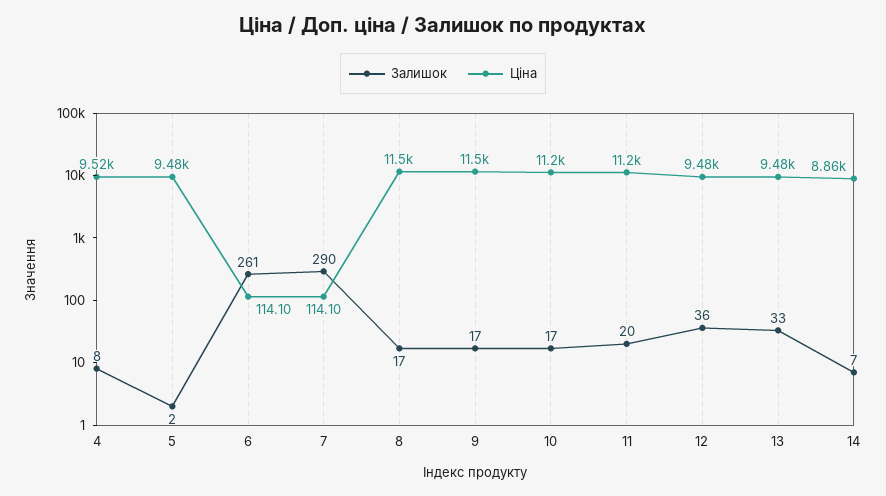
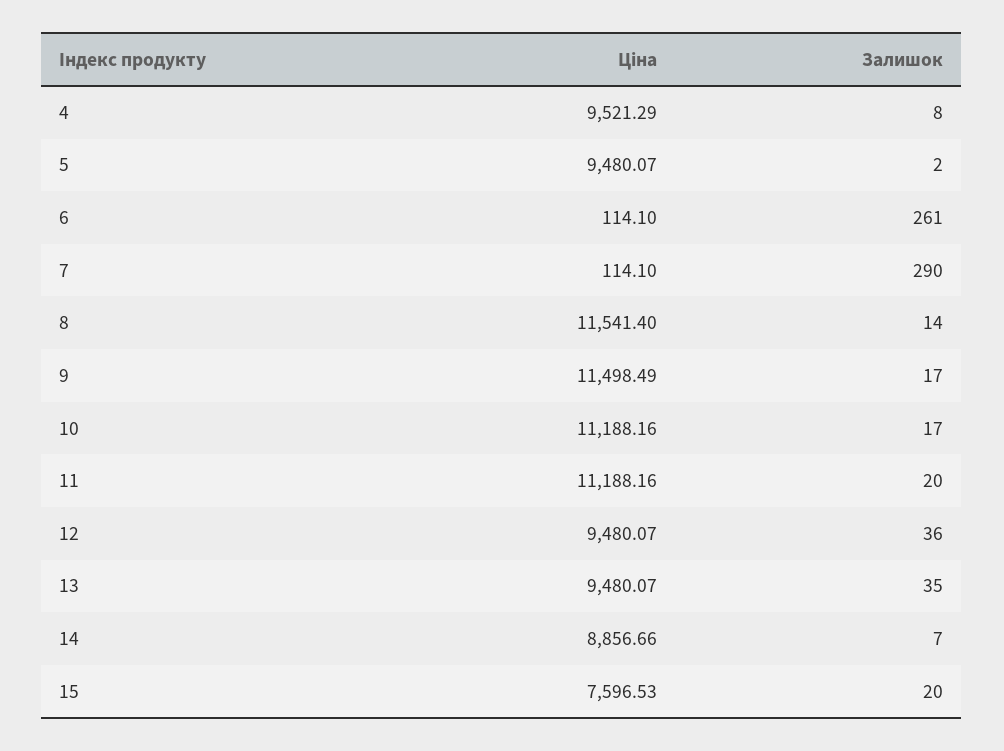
  {
    "Залишок": {
      "4": 8,
      "5": 2,
      "6": 261,
      "7": 290,
-     "8": 17,
+     "8": 14,
      "9": 17,
      "10": 17,
      "11": 20,
      "12": 36,
-     "13": 33,
+     "13": 35,
-     "14": 7
+     "14": 7,
+     "15": 20
    },
    "Ціна": {
      "4": 9521.29,
      "5": 9480.07,
      "6": 114.1,
      "7": 114.1,
      "8": 11541.4,
      "9": 11498.49,
      "10": 11188.16,
      "11": 11188.16,
      "12": 9480.07,
      "13": 9480.07,
-     "14": 8856.66
+     "14": 8856.66,
+     "15": 7596.53
    }
  }

